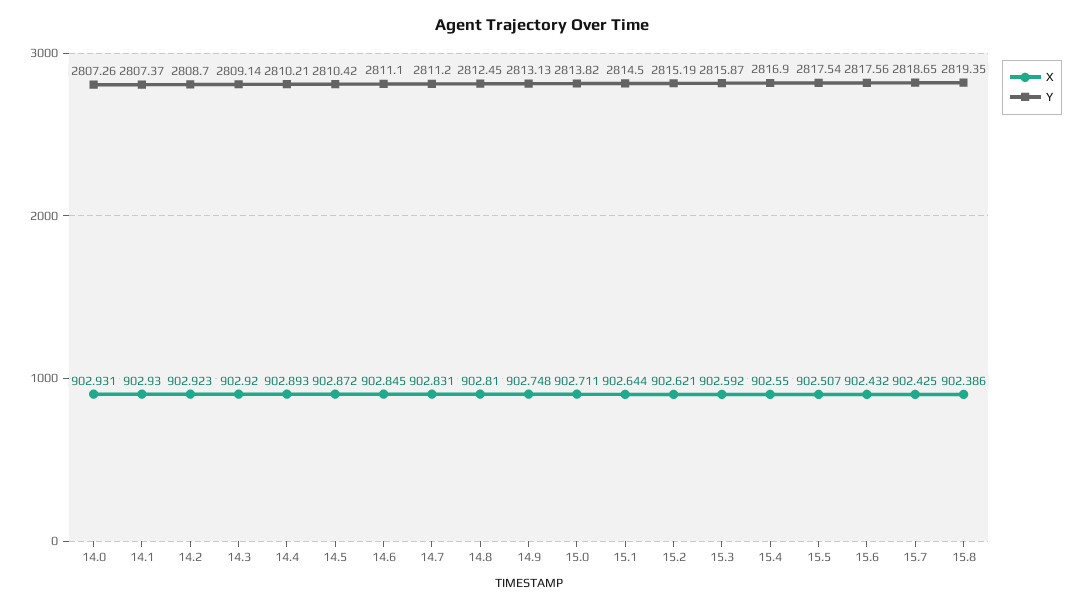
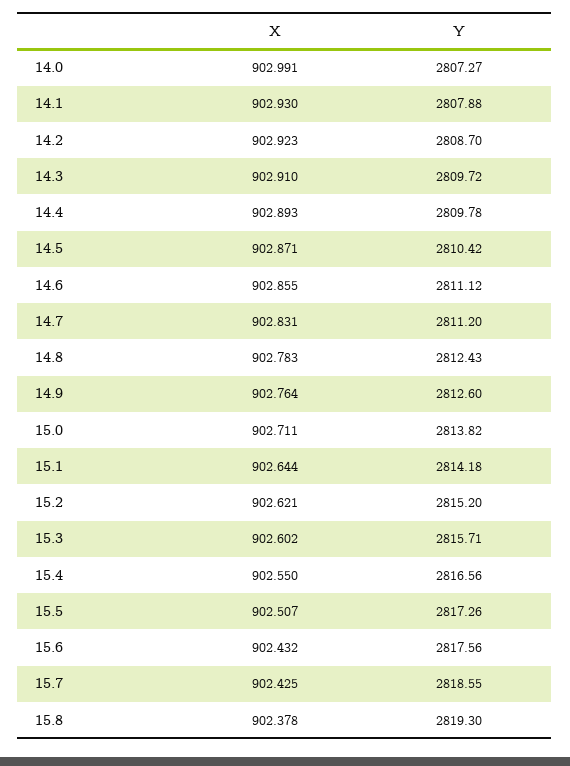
  {
    "X": {
-     "14.0": 902.931,
+     "14.0": 902.991,
      "14.1": 902.93,
      "14.2": 902.923,
-     "14.3": 902.92,
+     "14.3": 902.91,
      "14.4": 902.893,
-     "14.5": 902.872,
+     "14.5": 902.871,
-     "14.6": 902.845,
+     "14.6": 902.855,
      "14.7": 902.831,
-     "14.8": 902.81,
+     "14.8": 902.783,
-     "14.9": 902.748,
+     "14.9": 902.764,
      "15.0": 902.711,
      "15.1": 902.644,
      "15.2": 902.621,
-     "15.3": 902.592,
+     "15.3": 902.602,
      "15.4": 902.55,
      "15.5": 902.507,
      "15.6": 902.432,
      "15.7": 902.425,
-     "15.8": 902.386
+     "15.8": 902.378
    },
    "Y": {
-     "14.0": 2807.26,
+     "14.0": 2807.27,
-     "14.1": 2807.37,
+     "14.1": 2807.88,
      "14.2": 2808.7,
-     "14.3": 2809.14,
+     "14.3": 2809.72,
-     "14.4": 2810.21,
+     "14.4": 2809.78,
      "14.5": 2810.42,
-     "14.6": 2811.1,
+     "14.6": 2811.12,
      "14.7": 2811.2,
-     "14.8": 2812.45,
+     "14.8": 2812.43,
-     "14.9": 2813.13,
+     "14.9": 2812.6,
      "15.0": 2813.82,
-     "15.1": 2814.5,
+     "15.1": 2814.18,
-     "15.2": 2815.19,
+     "15.2": 2815.2,
-     "15.3": 2815.87,
+     "15.3": 2815.71,
-     "15.4": 2816.9,
+     "15.4": 2816.56,
-     "15.5": 2817.54,
+     "15.5": 2817.26,
      "15.6": 2817.56,
-     "15.7": 2818.65,
+     "15.7": 2818.55,
-     "15.8": 2819.35
+     "15.8": 2819.3
    }
  }

